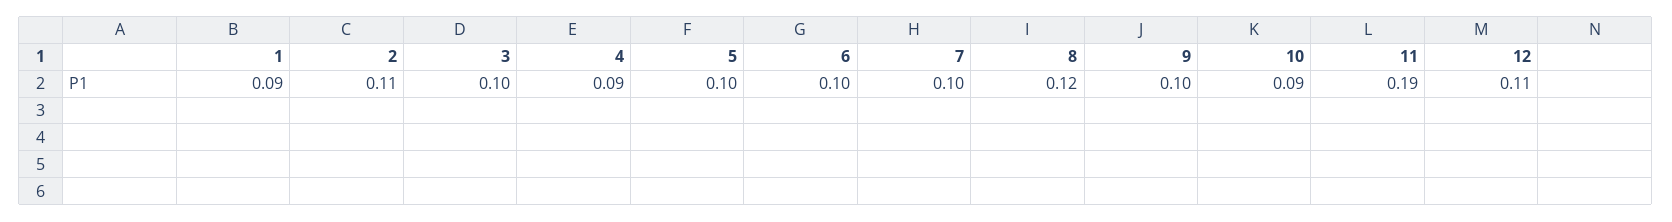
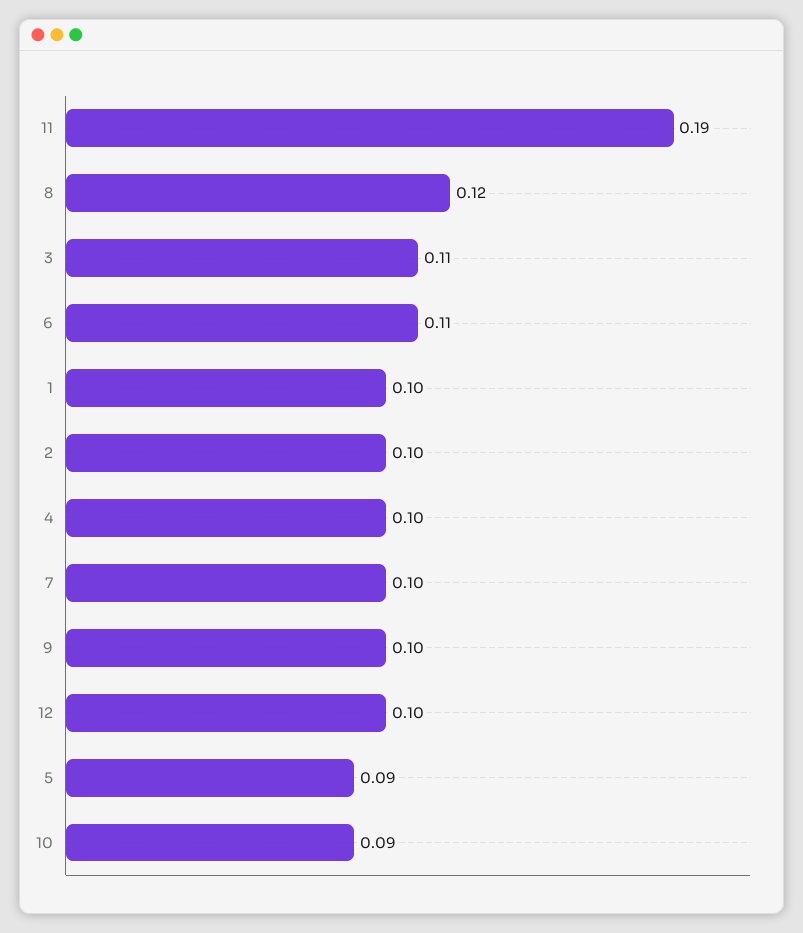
  {
-   "1": 0.09,
+   "1": 0.1,
-   "2": 0.11,
+   "2": 0.1,
-   "3": 0.1,
+   "3": 0.11,
-   "4": 0.09,
+   "4": 0.1,
-   "5": 0.1,
+   "5": 0.09,
-   "6": 0.1,
+   "6": 0.11,
    "7": 0.1,
    "8": 0.12,
    "9": 0.1,
    "10": 0.09,
    "11": 0.19,
-   "12": 0.11
+   "12": 0.1
  }

